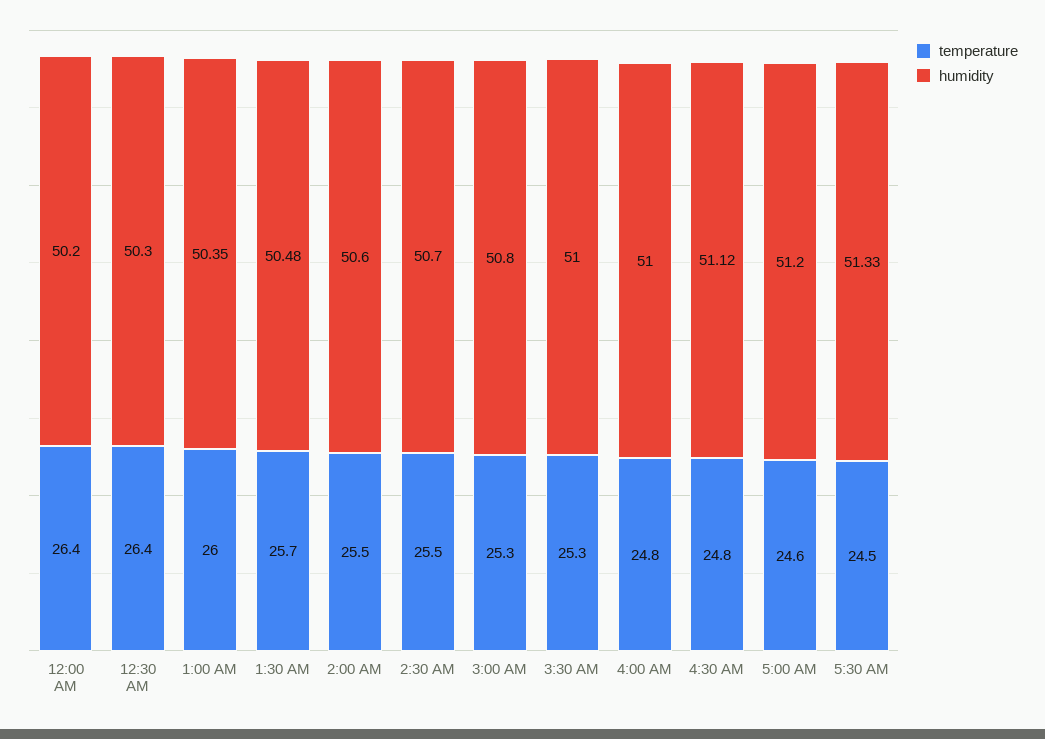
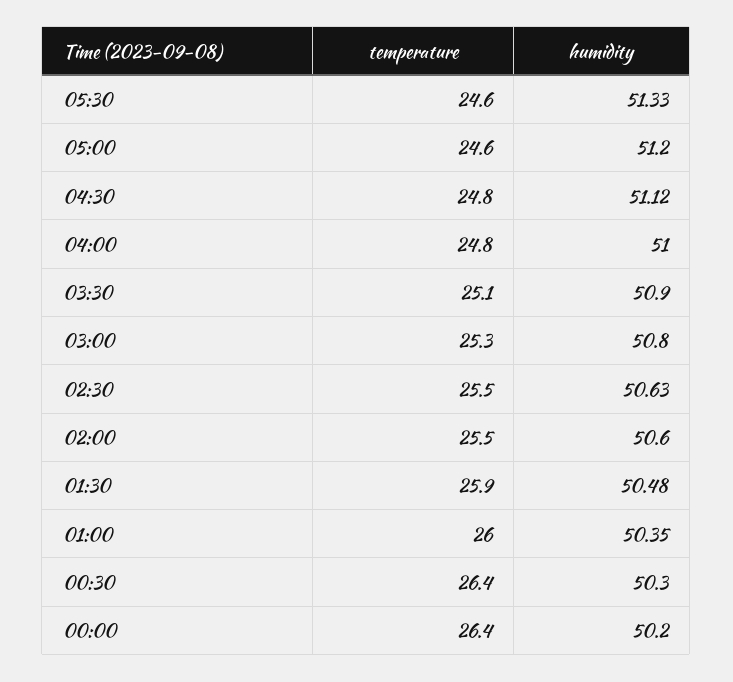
  {
    "temperature": {
      "12:00 AM": 26.4,
      "12:30 AM": 26.4,
      "1:00 AM": 26,
-     "1:30 AM": 25.7,
+     "1:30 AM": 25.9,
      "2:00 AM": 25.5,
      "2:30 AM": 25.5,
      "3:00 AM": 25.3,
-     "3:30 AM": 25.3,
+     "3:30 AM": 25.1,
      "4:00 AM": 24.8,
      "4:30 AM": 24.8,
      "5:00 AM": 24.6,
-     "5:30 AM": 24.5
+     "5:30 AM": 24.6
    },
    "humidity": {
      "12:00 AM": 50.2,
      "12:30 AM": 50.3,
      "1:00 AM": 50.35,
      "1:30 AM": 50.48,
      "2:00 AM": 50.6,
-     "2:30 AM": 50.7,
+     "2:30 AM": 50.63,
      "3:00 AM": 50.8,
-     "3:30 AM": 51,
+     "3:30 AM": 50.9,
      "4:00 AM": 51,
      "4:30 AM": 51.12,
      "5:00 AM": 51.2,
      "5:30 AM": 51.33
    }
  }

